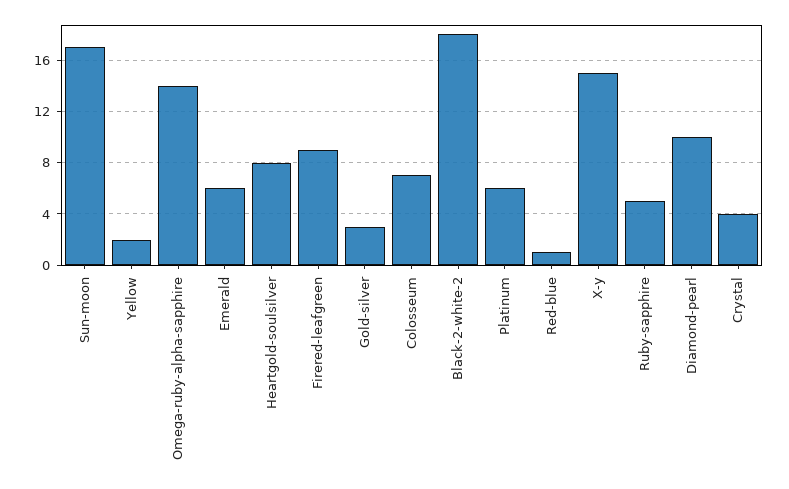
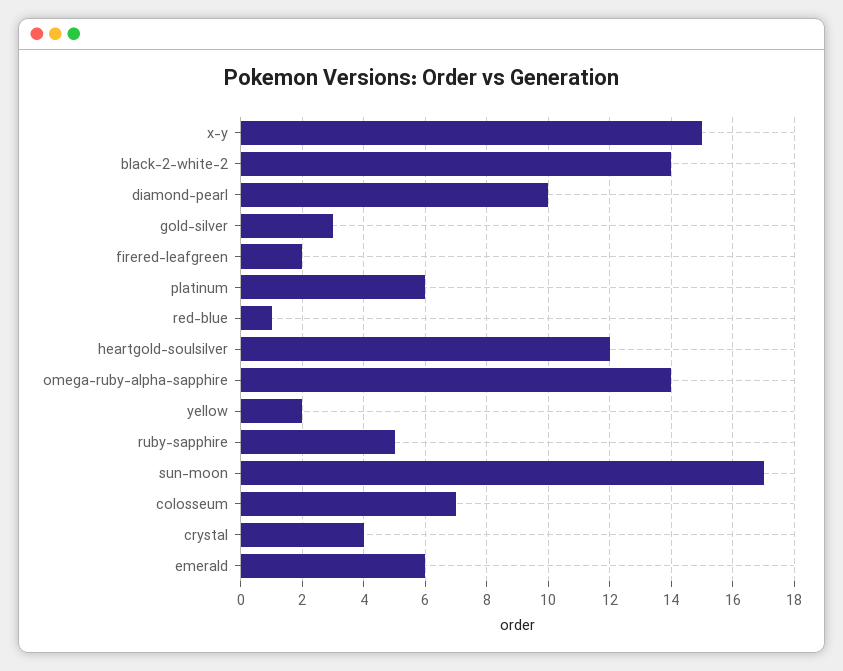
  {
    "Sun-moon": 17,
    "Yellow": 2,
    "Omega-ruby-alpha-sapphire": 14,
    "Emerald": 6,
-   "Heartgold-soulsilver": 8,
+   "Heartgold-soulsilver": 12,
-   "Firered-leafgreen": 9,
+   "Firered-leafgreen": 2,
    "Gold-silver": 3,
    "Colosseum": 7,
-   "Black-2-white-2": 18,
+   "Black-2-white-2": 14,
    "Platinum": 6,
    "Red-blue": 1,
    "X-y": 15,
    "Ruby-sapphire": 5,
    "Diamond-pearl": 10,
    "Crystal": 4
  }

